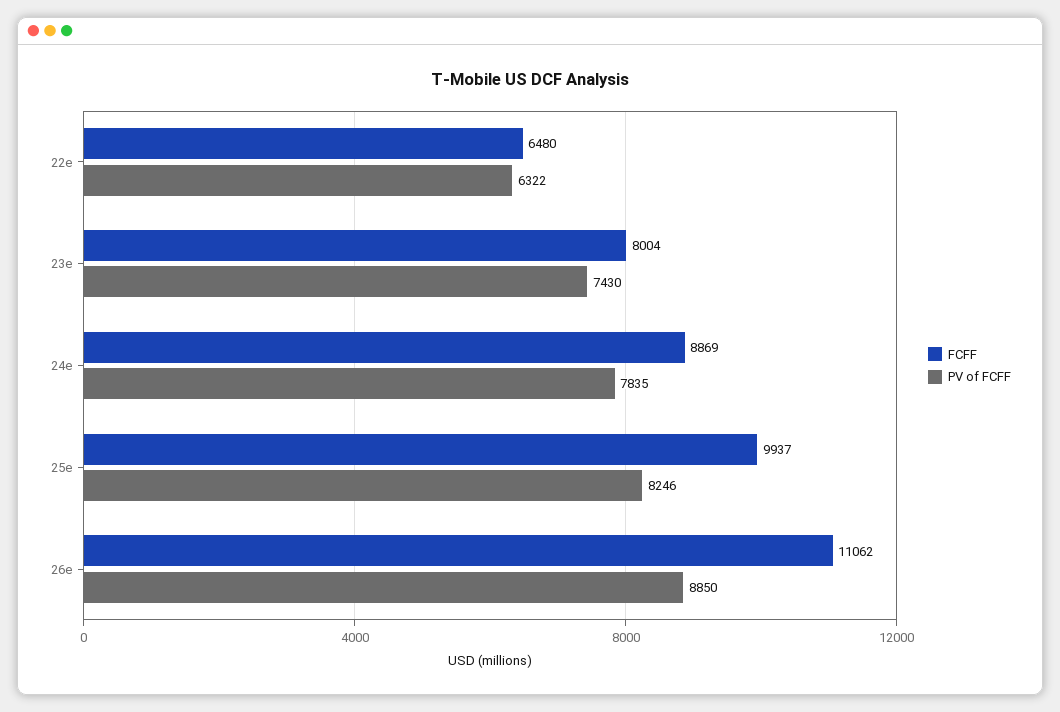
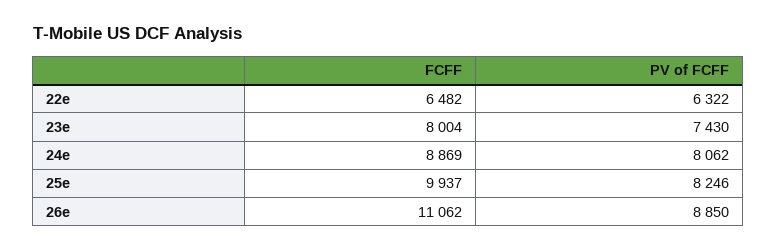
  {
    "FCFF": {
-     "22e": 6480,
+     "22e": 6482,
      "23e": 8004,
      "24e": 8869,
      "25e": 9937,
      "26e": 11062
    },
    "PV of FCFF": {
      "22e": 6322,
      "23e": 7430,
-     "24e": 7835,
+     "24e": 8062,
      "25e": 8246,
      "26e": 8850
    }
  }

